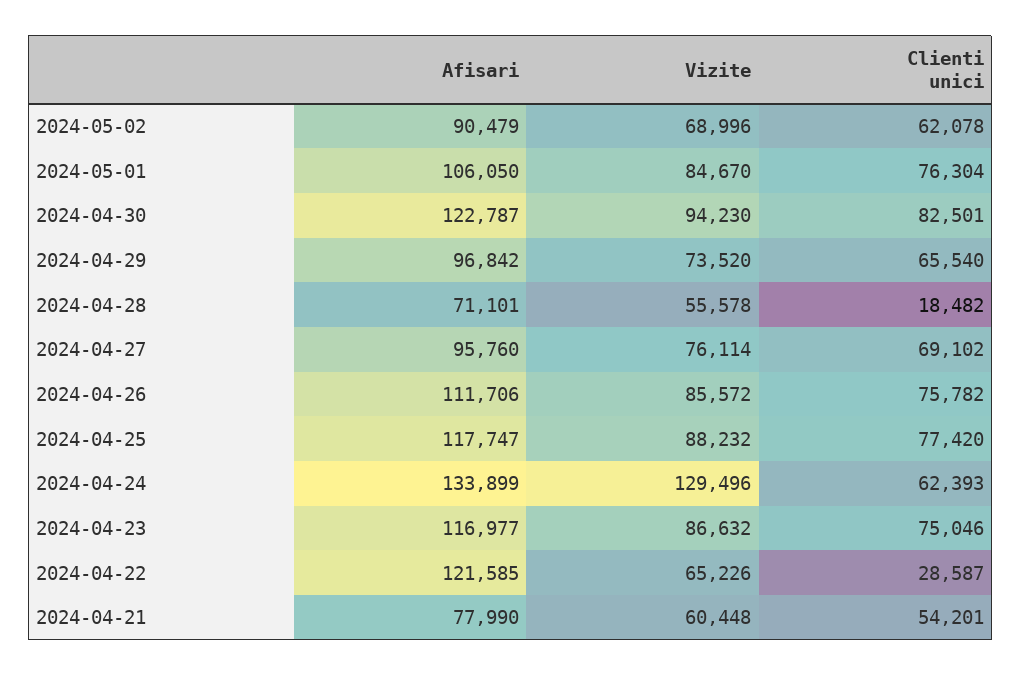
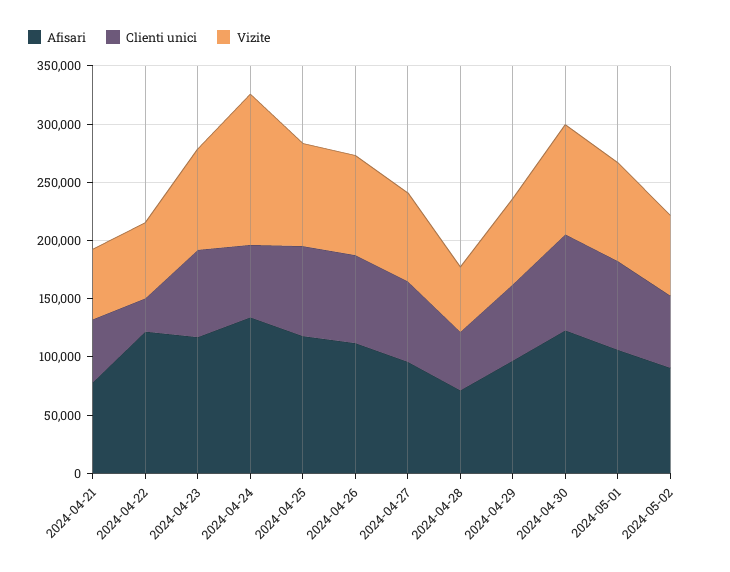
  {
    "Afisari": {
      "2024-05-02": 90479,
      "2024-05-01": 106050,
      "2024-04-30": 122787,
      "2024-04-29": 96842,
      "2024-04-28": 71101,
      "2024-04-27": 95760,
      "2024-04-26": 111706,
      "2024-04-25": 117747,
      "2024-04-24": 133899,
      "2024-04-23": 116977,
      "2024-04-22": 121585,
      "2024-04-21": 77990
    },
    "Vizite": {
      "2024-05-02": 68996,
      "2024-05-01": 84670,
      "2024-04-30": 94230,
      "2024-04-29": 73520,
      "2024-04-28": 55578,
      "2024-04-27": 76114,
      "2024-04-26": 85572,
      "2024-04-25": 88232,
      "2024-04-24": 129496,
      "2024-04-23": 86632,
      "2024-04-22": 65226,
      "2024-04-21": 60448
    },
    "Clienti unici": {
      "2024-05-02": 62078,
      "2024-05-01": 76304,
      "2024-04-30": 82501,
      "2024-04-29": 65540,
-     "2024-04-28": 18482,
+     "2024-04-28": 50000,
      "2024-04-27": 69102,
      "2024-04-26": 75782,
      "2024-04-25": 77420,
      "2024-04-24": 62393,
      "2024-04-23": 75046,
      "2024-04-22": 28587,
      "2024-04-21": 54201
    }
  }

